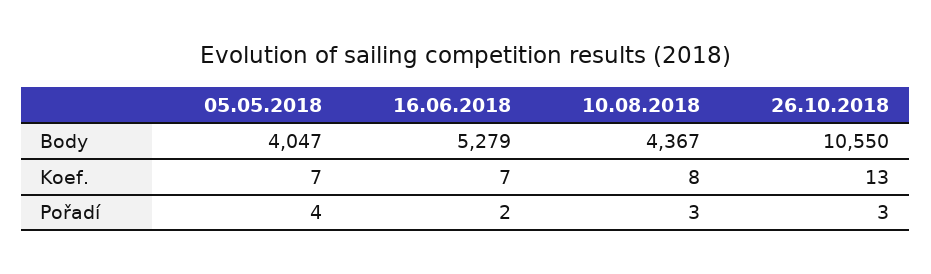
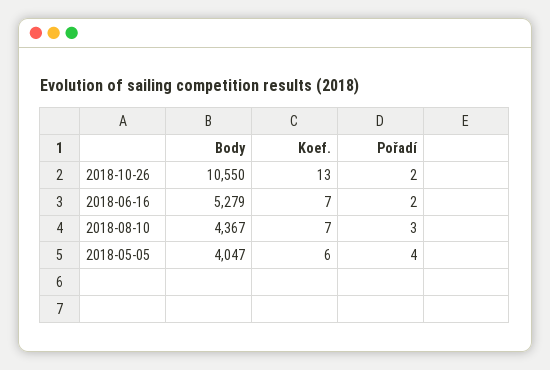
  {
    "05.05.2018": {
      "Body": 4047,
-     "Koef.": 7,
+     "Koef.": 6,
      "Pořadí": 4
    },
    "16.06.2018": {
      "Body": 5279,
      "Koef.": 7,
      "Pořadí": 2
    },
    "10.08.2018": {
      "Body": 4367,
-     "Koef.": 8,
+     "Koef.": 7,
      "Pořadí": 3
    },
    "26.10.2018": {
      "Body": 10550,
      "Koef.": 13,
-     "Pořadí": 3
+     "Pořadí": 2
    }
  }

